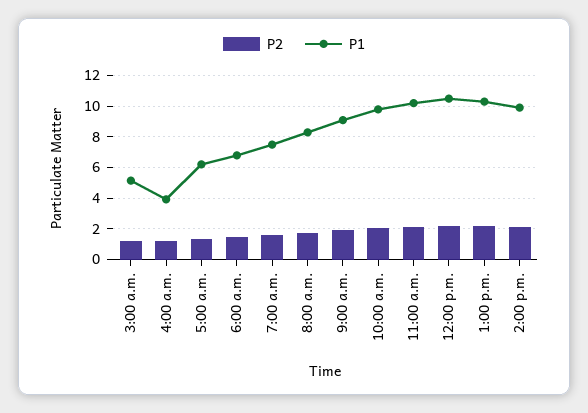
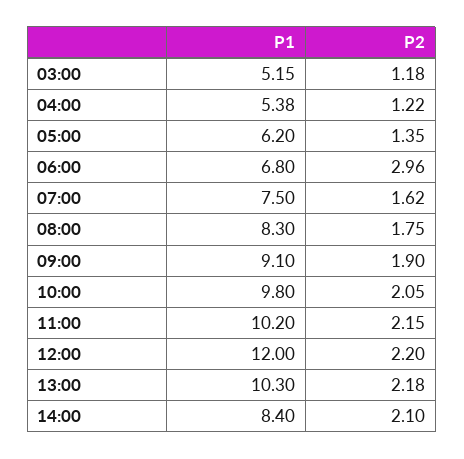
  {
    "P2": {
      "3:00 a.m.": 1.18,
      "4:00 a.m.": 1.22,
      "5:00 a.m.": 1.35,
-     "6:00 a.m.": 1.5,
+     "6:00 a.m.": 2.96,
      "7:00 a.m.": 1.62,
      "8:00 a.m.": 1.75,
      "9:00 a.m.": 1.9,
      "10:00 a.m.": 2.05,
      "11:00 a.m.": 2.15,
      "12:00 p.m.": 2.2,
      "1:00 p.m.": 2.18,
      "2:00 p.m.": 2.1
    },
    "P1": {
      "3:00 a.m.": 5.15,
-     "4:00 a.m.": 4,
+     "4:00 a.m.": 5.38,
      "5:00 a.m.": 6.2,
      "6:00 a.m.": 6.8,
      "7:00 a.m.": 7.5,
      "8:00 a.m.": 8.3,
      "9:00 a.m.": 9.1,
      "10:00 a.m.": 9.8,
      "11:00 a.m.": 10.2,
-     "12:00 p.m.": 10.5,
+     "12:00 p.m.": 12,
      "1:00 p.m.": 10.3,
-     "2:00 p.m.": 10
+     "2:00 p.m.": 8.4
    }
  }

